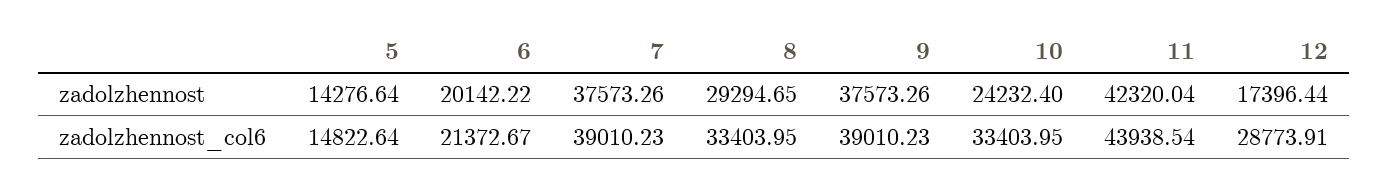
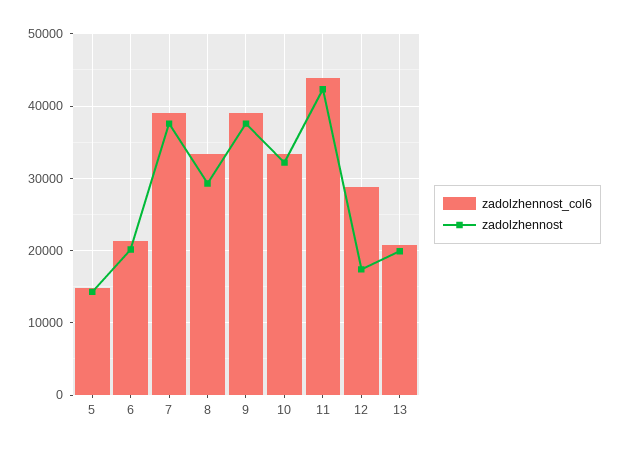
  {
    "zadolzhennost": {
      "5": 14276.64,
      "6": 20142.22,
      "7": 37573.26,
      "8": 29294.65,
      "9": 37573.26,
-     "10": 24232.4,
+     "10": 32000,
      "11": 42320.04,
-     "12": 17396.44
+     "12": 17396.44,
+     "13": 20000
    },
    "zadolzhennost_col6": {
      "5": 14822.64,
      "6": 21372.67,
      "7": 39010.23,
      "8": 33403.95,
      "9": 39010.23,
      "10": 33403.95,
      "11": 43938.54,
-     "12": 28773.91
+     "12": 28773.91,
+     "13": 21000
    }
  }

